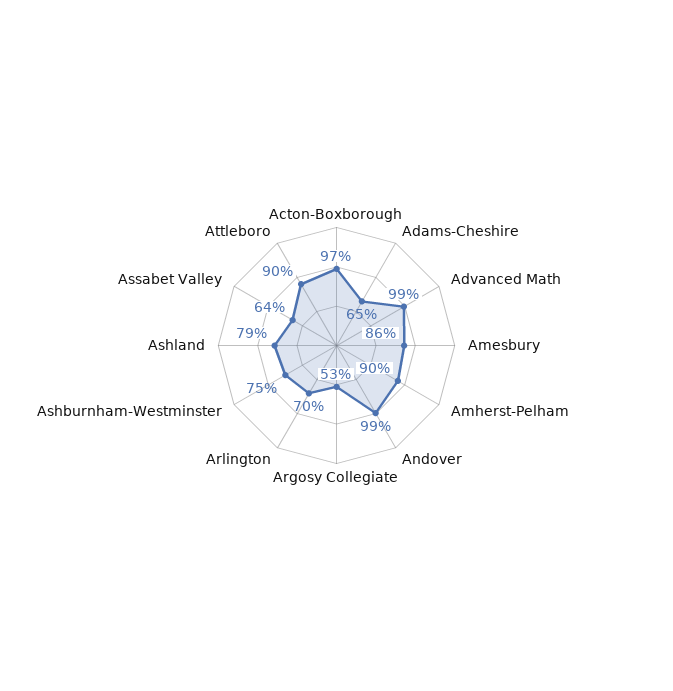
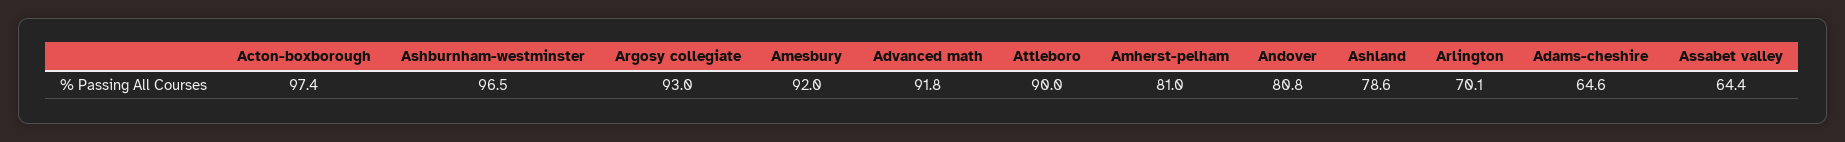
  {
    "Acton-Boxborough": 97.4,
    "Adams-Cheshire": 64.6,
-   "Advanced Math": 99,
+   "Advanced Math": 91.8,
-   "Amesbury": 86,
+   "Amesbury": 92,
-   "Amherst-Pelham": 90,
+   "Amherst-Pelham": 81,
-   "Andover": 99,
+   "Andover": 80.8,
-   "Argosy Collegiate": 53,
+   "Argosy Collegiate": 93,
    "Arlington": 70.1,
-   "Ashburnham-Westminster": 75,
+   "Ashburnham-Westminster": 96.5,
    "Ashland": 78.6,
    "Assabet Valley": 64.4,
    "Attleboro": 90
  }

